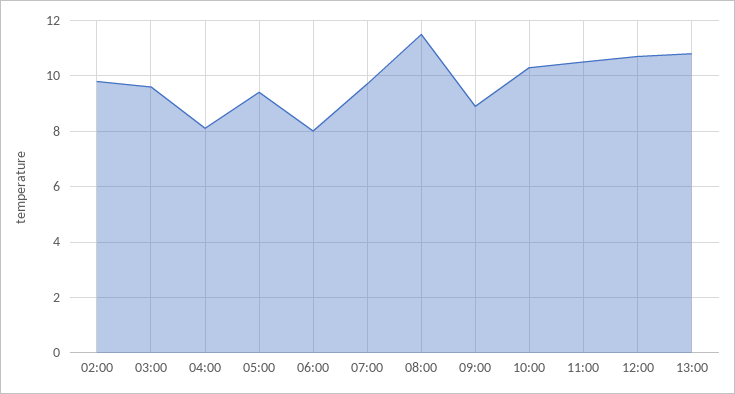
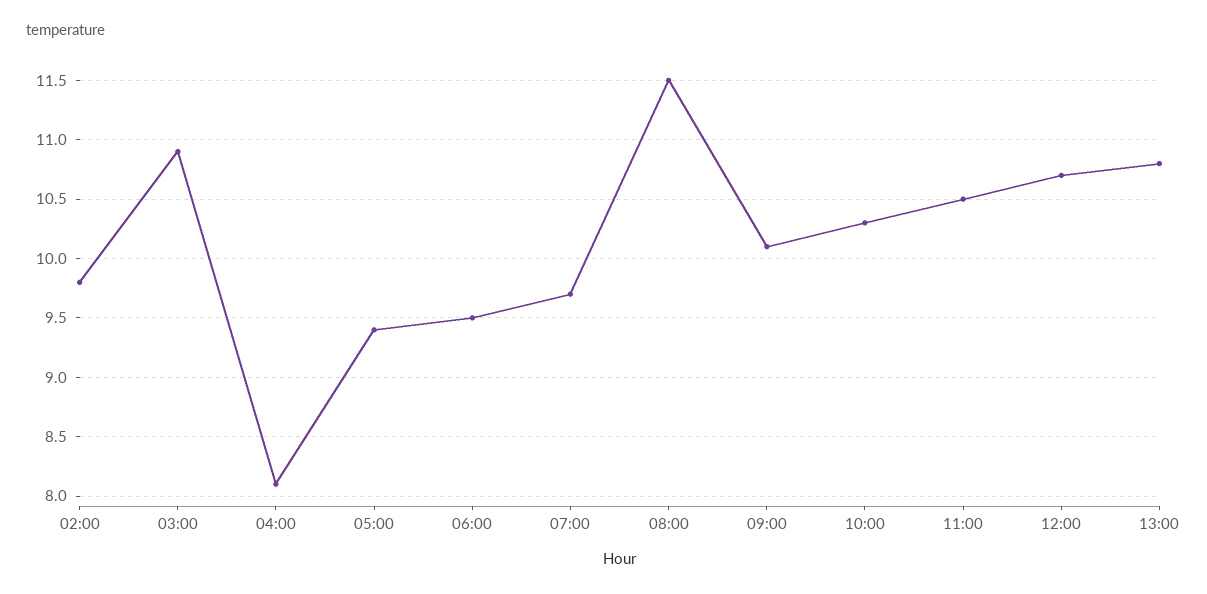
  {
    "02:00": 9.8,
-   "03:00": 9.5,
+   "03:00": 10.9,
    "04:00": 8.1,
    "05:00": 9.4,
-   "06:00": 8,
+   "06:00": 9.5,
    "07:00": 9.7,
    "08:00": 11.5,
-   "09:00": 9,
+   "09:00": 10.1,
    "10:00": 10.3,
    "11:00": 10.5,
    "12:00": 10.7,
    "13:00": 10.8
  }

